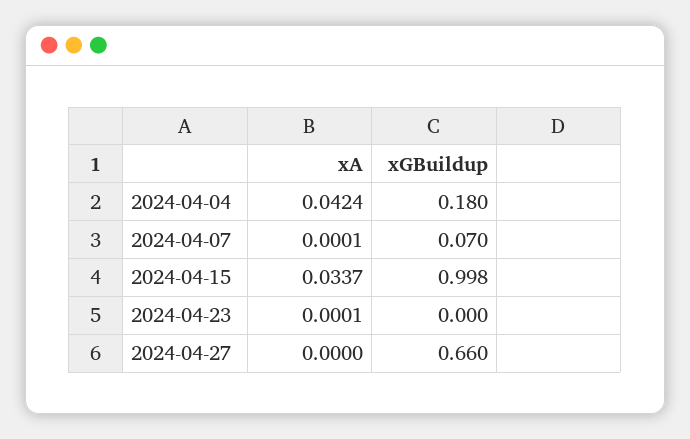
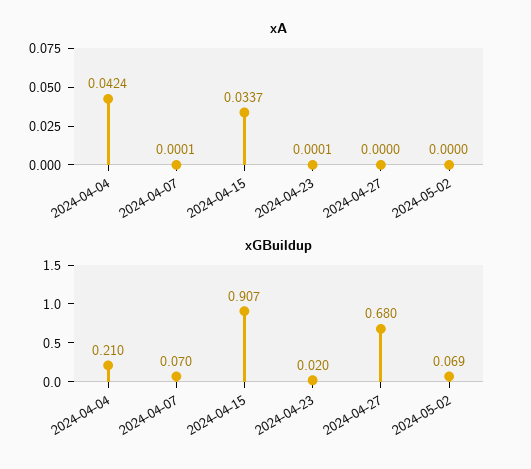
  {
    "xA": {
      "2024-04-04": 0.0424,
      "2024-04-07": 0.0001,
      "2024-04-15": 0.0337,
      "2024-04-23": 0.0001,
-     "2024-04-27": 0
+     "2024-04-27": 0,
+     "2024-05-02": 0
    },
    "xGBuildup": {
-     "2024-04-04": 0.18,
+     "2024-04-04": 0.21,
      "2024-04-07": 0.07,
-     "2024-04-15": 0.998,
+     "2024-04-15": 0.907,
-     "2024-04-23": 0,
+     "2024-04-23": 0.02,
-     "2024-04-27": 0.66
+     "2024-04-27": 0.68,
+     "2024-05-02": 0.069
    }
  }

